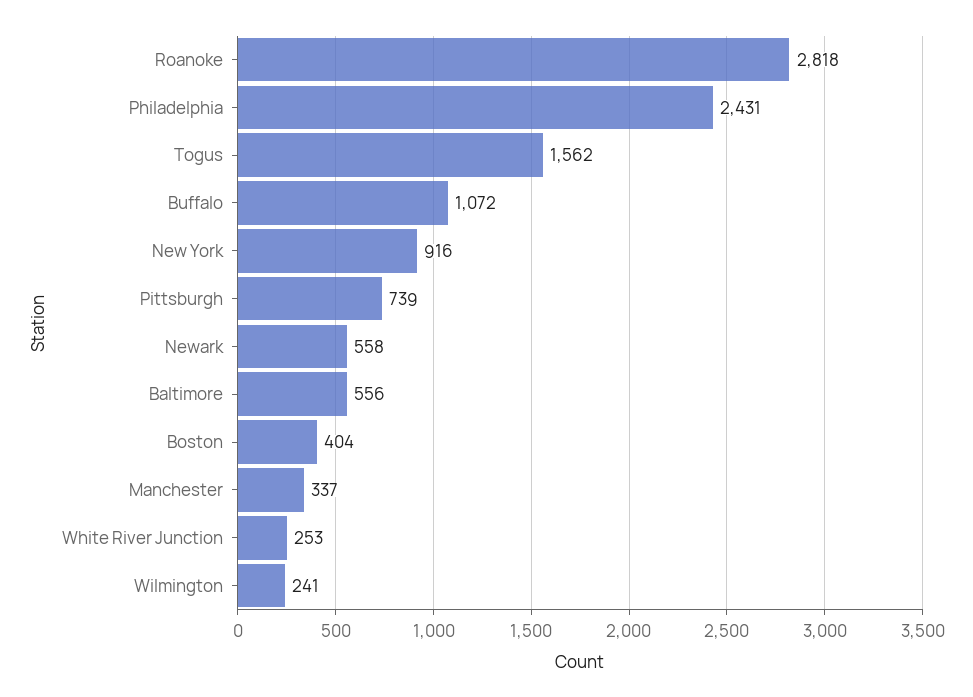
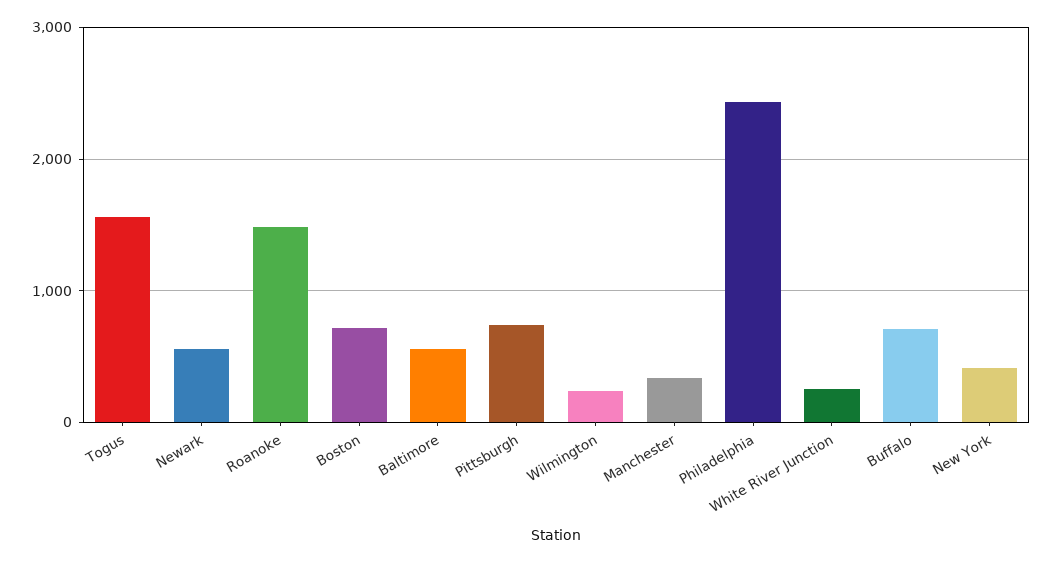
  {
-   "Roanoke": 2818,
+   "Roanoke": 1500,
    "Philadelphia": 2431,
    "Togus": 1562,
-   "Buffalo": 1072,
+   "Buffalo": 700,
-   "New York": 916,
+   "New York": 400,
    "Pittsburgh": 739,
    "Newark": 558,
    "Baltimore": 556,
-   "Boston": 404,
+   "Boston": 700,
    "Manchester": 337,
    "White River Junction": 253,
    "Wilmington": 241
  }

